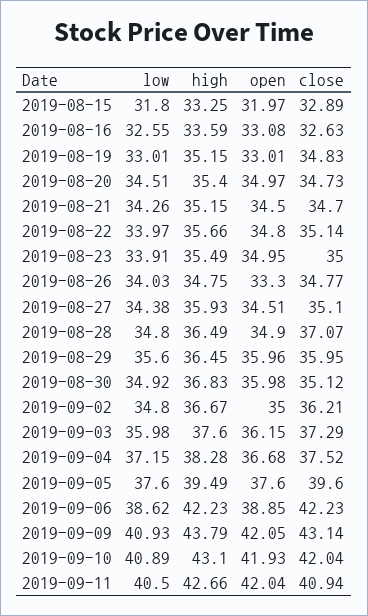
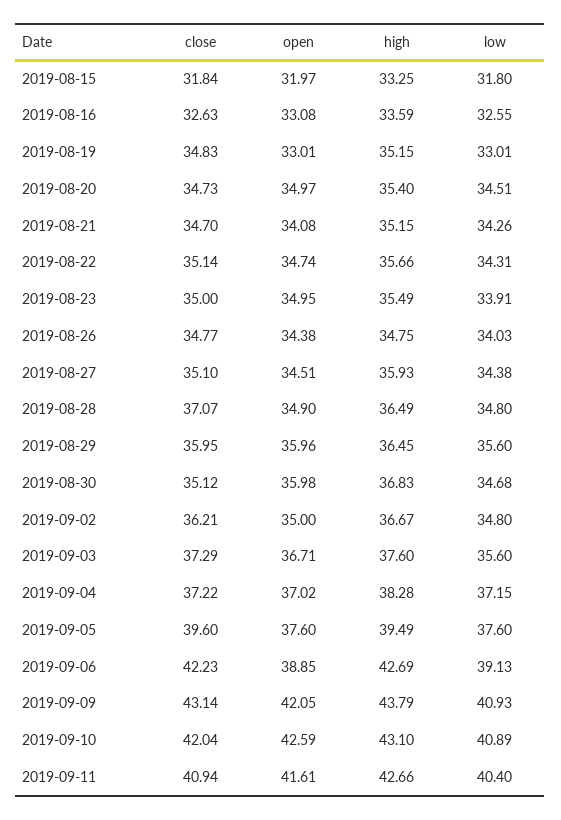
  {
    "low": {
      "2019-08-15": 31.8,
      "2019-08-16": 32.55,
      "2019-08-19": 33.01,
      "2019-08-20": 34.51,
      "2019-08-21": 34.26,
-     "2019-08-22": 33.97,
+     "2019-08-22": 34.31,
      "2019-08-23": 33.91,
      "2019-08-26": 34.03,
      "2019-08-27": 34.38,
      "2019-08-28": 34.8,
      "2019-08-29": 35.6,
-     "2019-08-30": 34.92,
+     "2019-08-30": 34.68,
      "2019-09-02": 34.8,
-     "2019-09-03": 35.98,
+     "2019-09-03": 35.6,
      "2019-09-04": 37.15,
      "2019-09-05": 37.6,
-     "2019-09-06": 38.62,
+     "2019-09-06": 39.13,
      "2019-09-09": 40.93,
      "2019-09-10": 40.89,
-     "2019-09-11": 40.5
+     "2019-09-11": 40.4
    },
    "high": {
      "2019-08-15": 33.25,
      "2019-08-16": 33.59,
      "2019-08-19": 35.15,
      "2019-08-20": 35.4,
      "2019-08-21": 35.15,
      "2019-08-22": 35.66,
      "2019-08-23": 35.49,
      "2019-08-26": 34.75,
      "2019-08-27": 35.93,
      "2019-08-28": 36.49,
      "2019-08-29": 36.45,
      "2019-08-30": 36.83,
      "2019-09-02": 36.67,
      "2019-09-03": 37.6,
      "2019-09-04": 38.28,
      "2019-09-05": 39.49,
-     "2019-09-06": 42.23,
+     "2019-09-06": 42.69,
      "2019-09-09": 43.79,
      "2019-09-10": 43.1,
      "2019-09-11": 42.66
    },
    "open": {
      "2019-08-15": 31.97,
      "2019-08-16": 33.08,
      "2019-08-19": 33.01,
      "2019-08-20": 34.97,
-     "2019-08-21": 34.5,
+     "2019-08-21": 34.08,
-     "2019-08-22": 34.8,
+     "2019-08-22": 34.74,
      "2019-08-23": 34.95,
-     "2019-08-26": 33.3,
+     "2019-08-26": 34.38,
      "2019-08-27": 34.51,
      "2019-08-28": 34.9,
      "2019-08-29": 35.96,
      "2019-08-30": 35.98,
      "2019-09-02": 35,
-     "2019-09-03": 36.15,
+     "2019-09-03": 36.71,
-     "2019-09-04": 36.68,
+     "2019-09-04": 37.02,
      "2019-09-05": 37.6,
      "2019-09-06": 38.85,
      "2019-09-09": 42.05,
-     "2019-09-10": 41.93,
+     "2019-09-10": 42.59,
-     "2019-09-11": 42.04
+     "2019-09-11": 41.61
    },
    "close": {
-     "2019-08-15": 32.89,
+     "2019-08-15": 31.84,
      "2019-08-16": 32.63,
      "2019-08-19": 34.83,
      "2019-08-20": 34.73,
      "2019-08-21": 34.7,
      "2019-08-22": 35.14,
      "2019-08-23": 35,
      "2019-08-26": 34.77,
      "2019-08-27": 35.1,
      "2019-08-28": 37.07,
      "2019-08-29": 35.95,
      "2019-08-30": 35.12,
      "2019-09-02": 36.21,
      "2019-09-03": 37.29,
-     "2019-09-04": 37.52,
+     "2019-09-04": 37.22,
      "2019-09-05": 39.6,
      "2019-09-06": 42.23,
      "2019-09-09": 43.14,
      "2019-09-10": 42.04,
      "2019-09-11": 40.94
    }
  }

